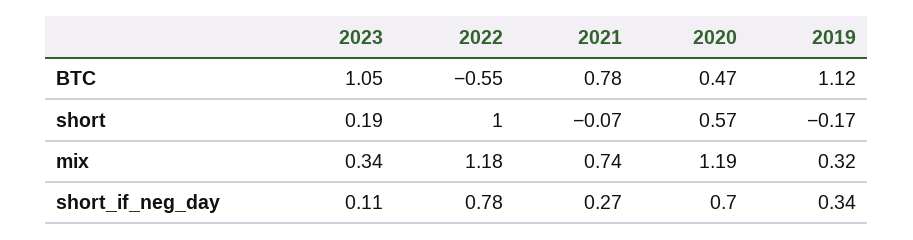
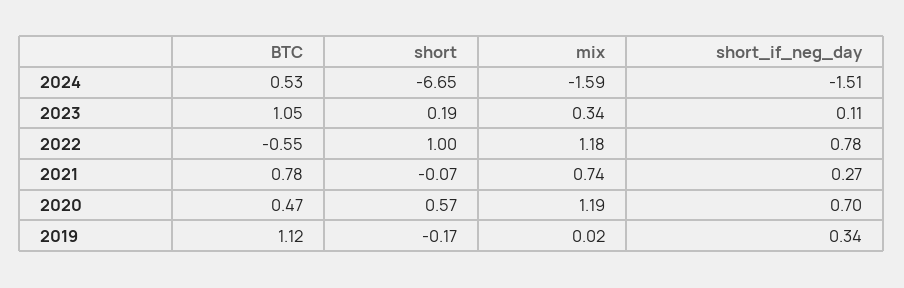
  {
    "2023": {
      "BTC": 1.05,
      "short": 0.19,
      "mix": 0.34,
      "short_if_neg_day": 0.11
    },
    "2022": {
      "BTC": -0.55,
      "short": 1,
      "mix": 1.18,
      "short_if_neg_day": 0.78
    },
    "2021": {
      "BTC": 0.78,
      "short": -0.07,
      "mix": 0.74,
      "short_if_neg_day": 0.27
    },
    "2020": {
      "BTC": 0.47,
      "short": 0.57,
      "mix": 1.19,
      "short_if_neg_day": 0.7
    },
    "2019": {
      "BTC": 1.12,
      "short": -0.17,
-     "mix": 0.32,
+     "mix": 0.02,
      "short_if_neg_day": 0.34
-   }
+   },
+   "2024": {
+     "BTC": 0.53,
+     "short": -6.65,
+     "mix": -1.59,
+     "short_if_neg_day": -1.51
+   }
  }

